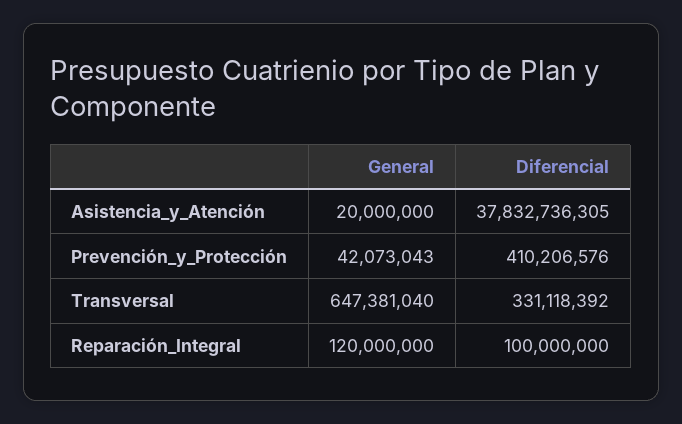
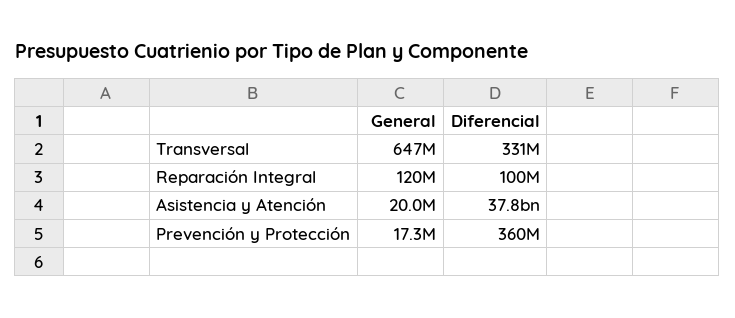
  {
    "General": {
      "Asistencia_y_Atención": 20000000,
-     "Prevención_y_Protección": 42073043,
+     "Prevención_y_Protección": 17300000,
      "Transversal": 647381040,
      "Reparación_Integral": 120000000
    },
    "Diferencial": {
      "Asistencia_y_Atención": 37832736305,
-     "Prevención_y_Protección": 410206576,
+     "Prevención_y_Protección": 360000000,
      "Transversal": 331118392,
      "Reparación_Integral": 100000000
    }
  }

